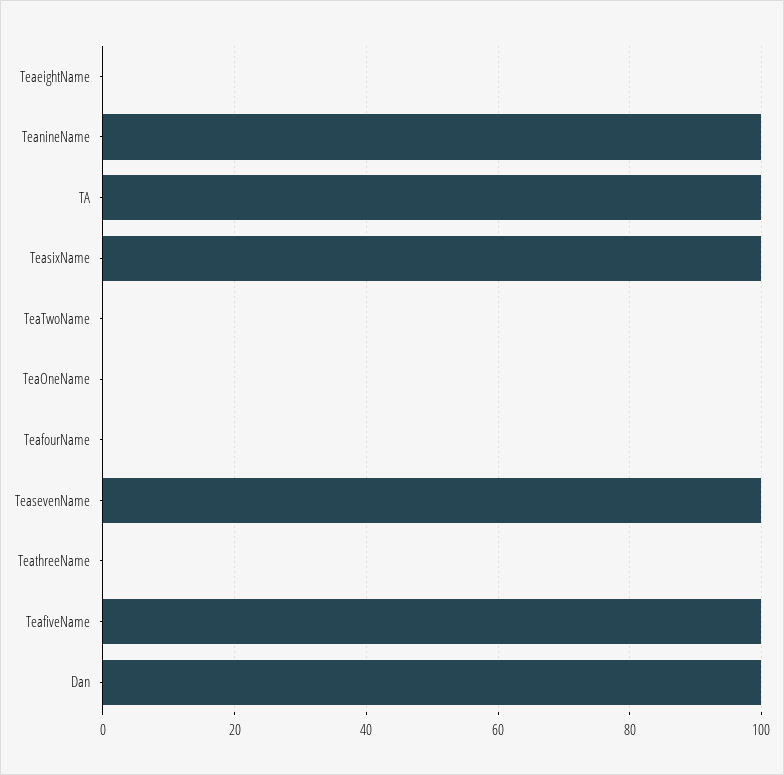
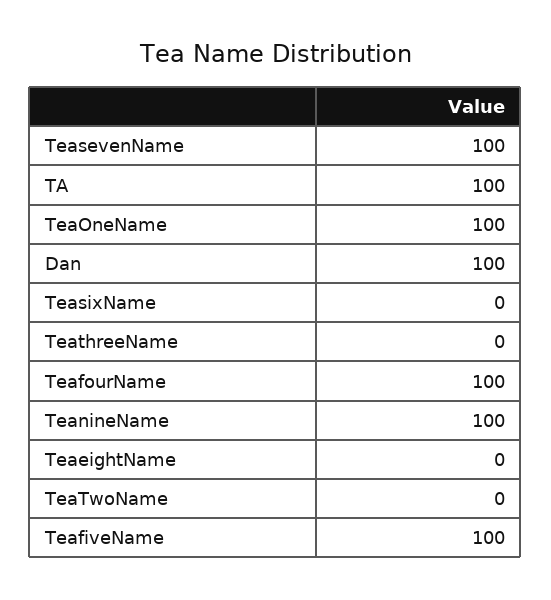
  {
    "TeaeightName": 0,
    "TeanineName": 100,
    "TA": 100,
-   "TeasixName": 100,
+   "TeasixName": 0,
    "TeaTwoName": 0,
-   "TeaOneName": 0,
+   "TeaOneName": 100,
-   "TeafourName": 0,
+   "TeafourName": 100,
    "TeasevenName": 100,
    "TeathreeName": 0,
    "TeafiveName": 100,
    "Dan": 100
  }

